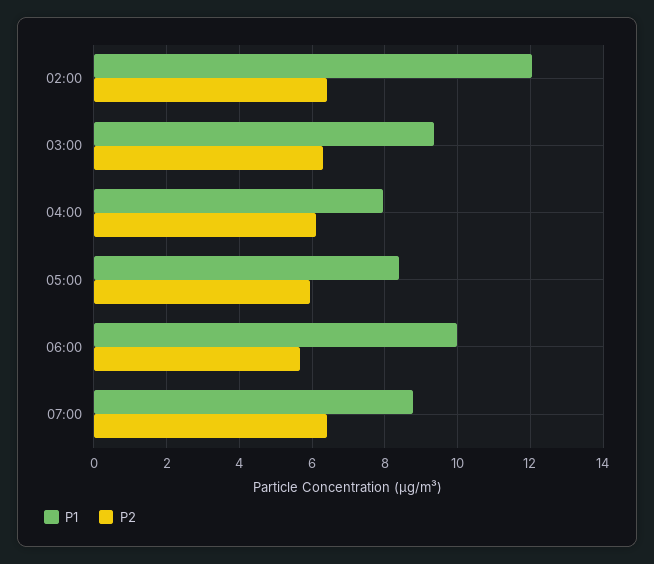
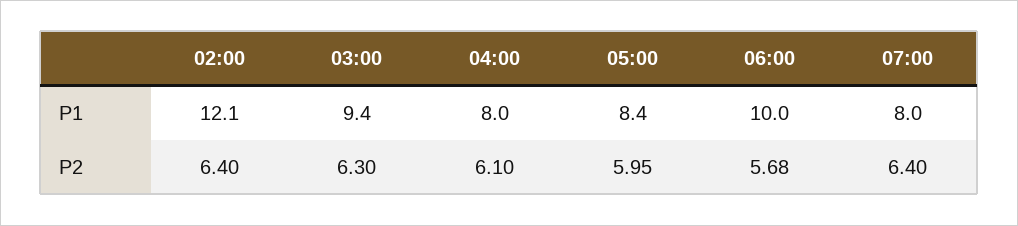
  {
    "P1": {
      "02:00": 12.1,
      "03:00": 9.4,
      "04:00": 8,
      "05:00": 8.4,
      "06:00": 10,
-     "07:00": 8.8
+     "07:00": 8
    },
    "P2": {
      "02:00": 6.4,
      "03:00": 6.3,
      "04:00": 6.1,
      "05:00": 5.95,
      "06:00": 5.68,
      "07:00": 6.4
    }
  }

